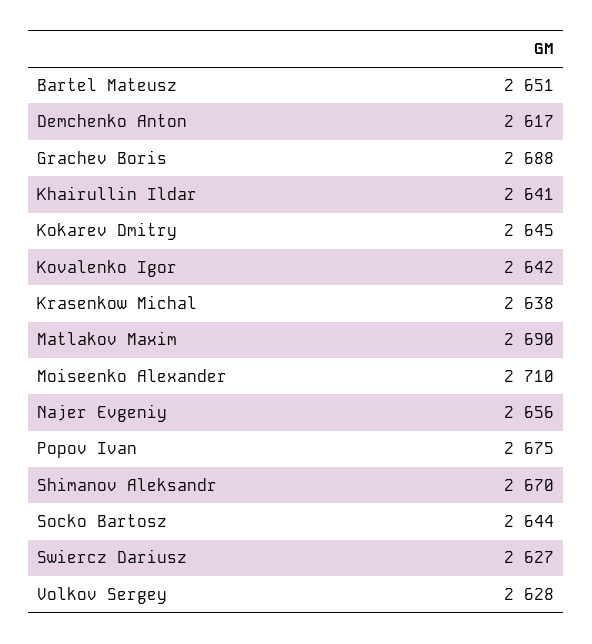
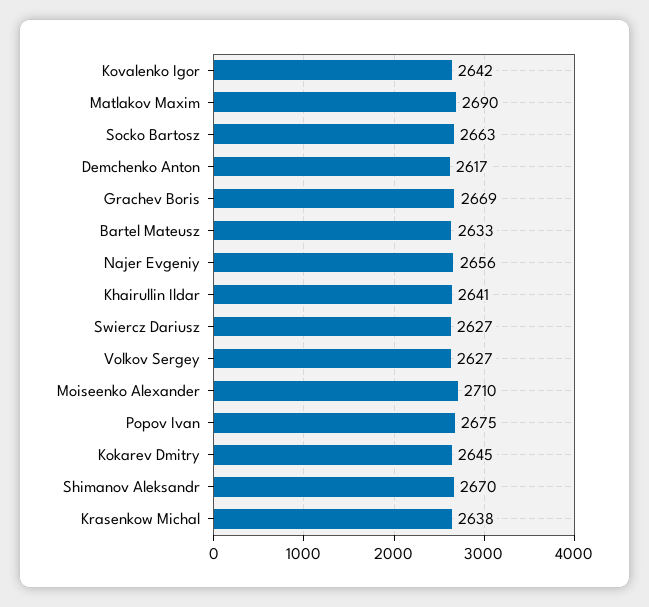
  {
-   "Bartel Mateusz": 2651,
+   "Bartel Mateusz": 2633,
    "Demchenko Anton": 2617,
-   "Grachev Boris": 2688,
+   "Grachev Boris": 2669,
    "Khairullin Ildar": 2641,
    "Kokarev Dmitry": 2645,
    "Kovalenko Igor": 2642,
    "Krasenkow Michal": 2638,
    "Matlakov Maxim": 2690,
    "Moiseenko Alexander": 2710,
    "Najer Evgeniy": 2656,
    "Popov Ivan": 2675,
    "Shimanov Aleksandr": 2670,
-   "Socko Bartosz": 2644,
+   "Socko Bartosz": 2663,
    "Swiercz Dariusz": 2627,
-   "Volkov Sergey": 2628
+   "Volkov Sergey": 2627
  }

